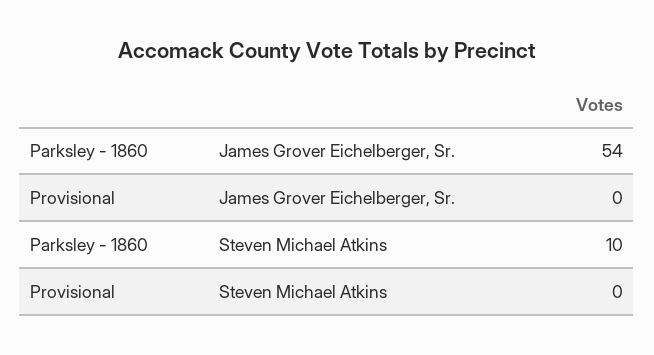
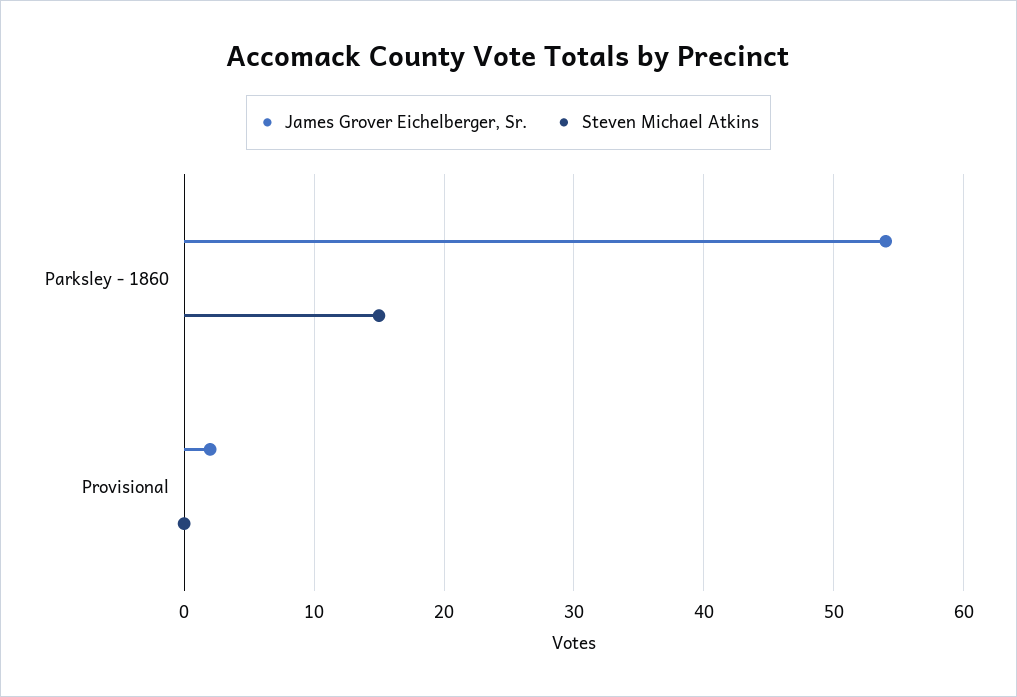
  {
    "James Grover Eichelberger, Sr.": {
      "Parksley - 1860": 54,
-     "Provisional": 0
+     "Provisional": 2
    },
    "Steven Michael Atkins": {
-     "Parksley - 1860": 10,
+     "Parksley - 1860": 15,
      "Provisional": 0
    }
  }

